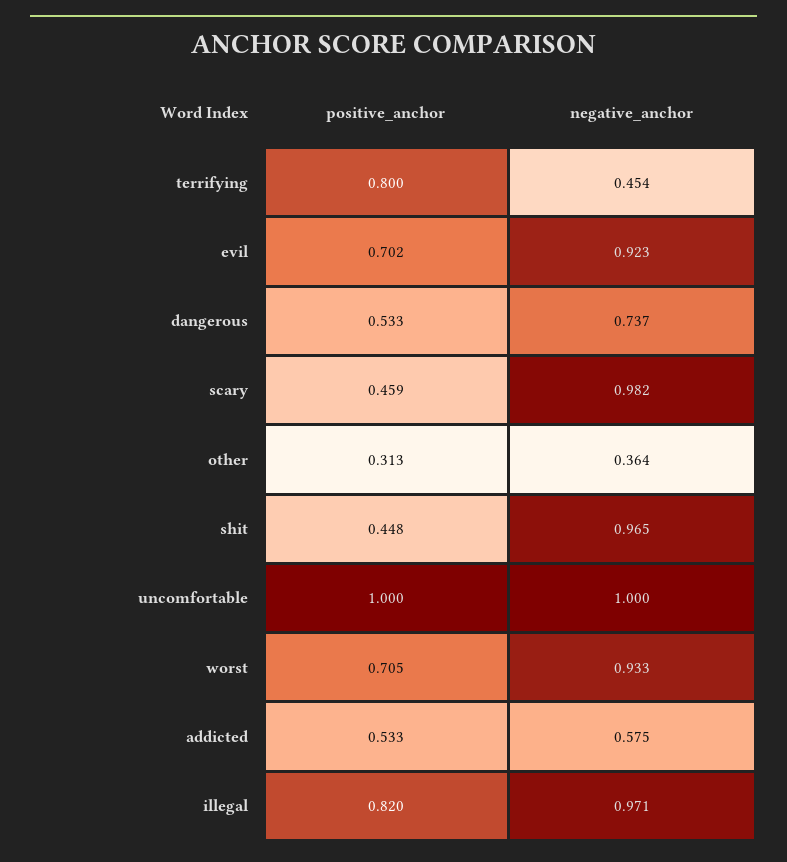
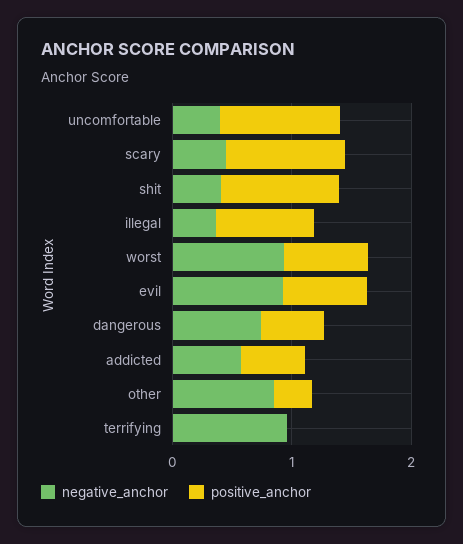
  {
    "positive_anchor": {
-     "terrifying": 0.8,
+     "terrifying": 0,
      "evil": 0.702,
      "dangerous": 0.533,
-     "scary": 0.459,
+     "scary": 1,
      "other": 0.313,
-     "shit": 0.448,
+     "shit": 1,
      "uncomfortable": 1,
      "worst": 0.705,
      "addicted": 0.533,
      "illegal": 0.82
    },
    "negative_anchor": {
-     "terrifying": 0.454,
+     "terrifying": 1,
      "evil": 0.923,
      "dangerous": 0.737,
-     "scary": 0.982,
+     "scary": 0.4,
-     "other": 0.364,
+     "other": 0.8,
-     "shit": 0.965,
+     "shit": 0.4,
-     "uncomfortable": 1,
+     "uncomfortable": 0.4,
      "worst": 0.933,
      "addicted": 0.575,
-     "illegal": 0.971
+     "illegal": 0.4
    }
  }

